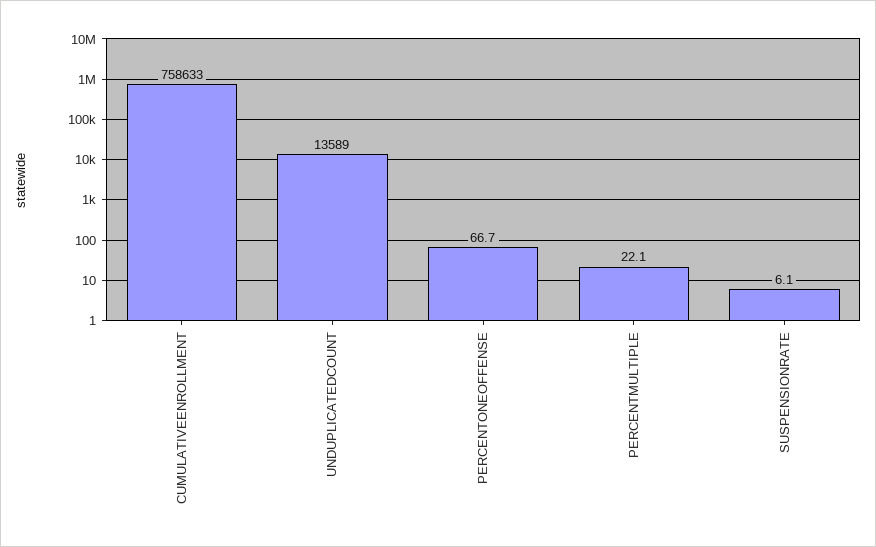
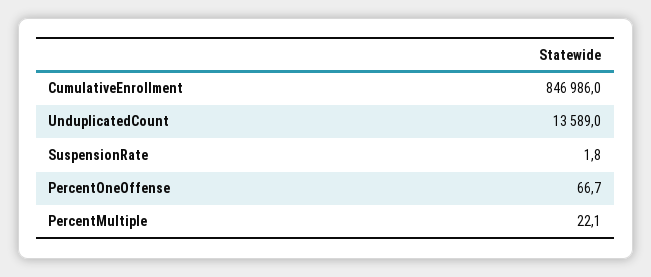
  {
-   "CUMULATIVEENROLLMENT": 758633,
+   "CUMULATIVEENROLLMENT": 846986,
    "UNDUPLICATEDCOUNT": 13589,
    "PERCENTONEOFFENSE": 66.7,
    "PERCENTMULTIPLE": 22.1,
-   "SUSPENSIONRATE": 6.1
+   "SUSPENSIONRATE": 1.8
  }

